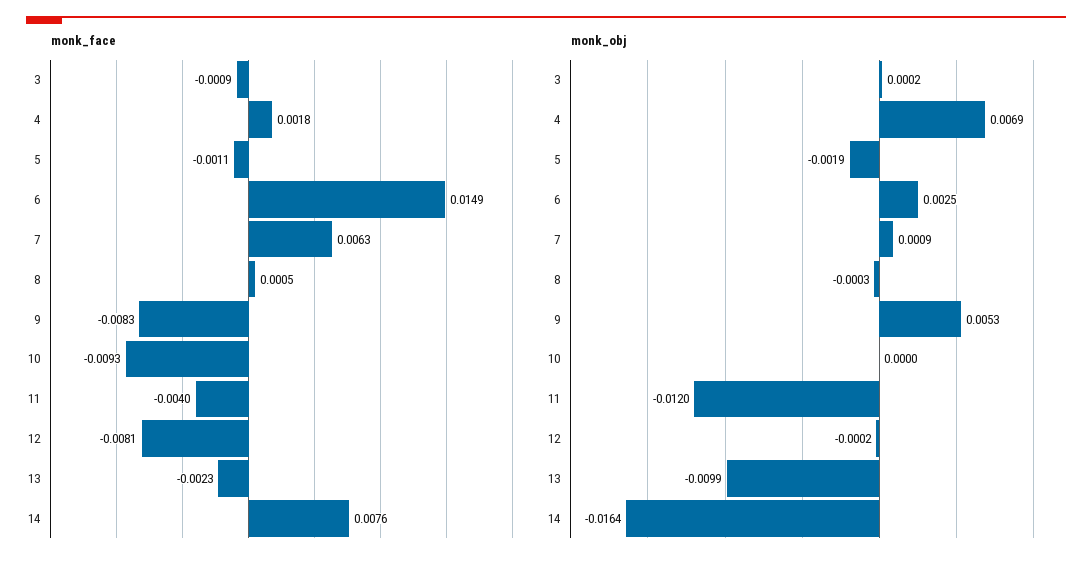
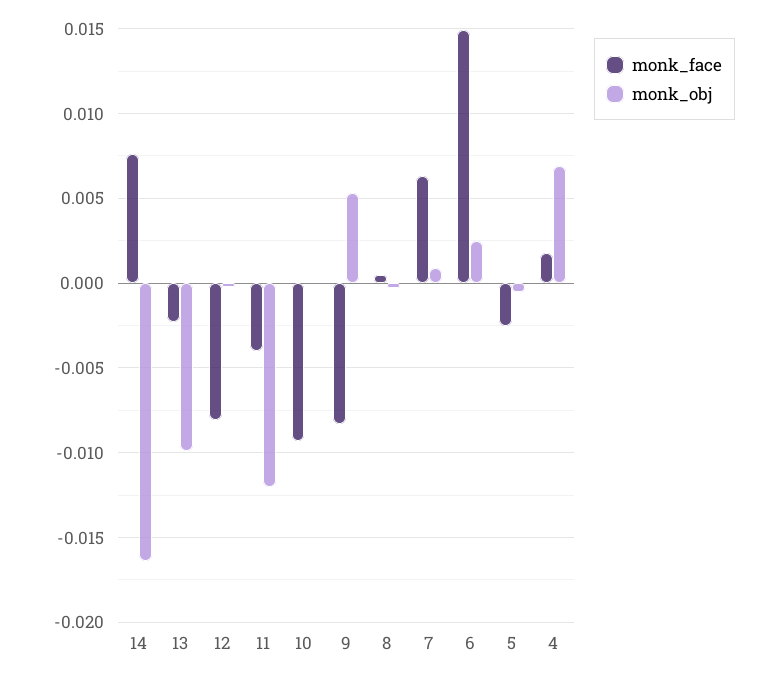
  {
    "monk_face": {
-     "3": -0.0009,
      "4": 0.0018,
-     "5": -0.0011,
+     "5": -0.0025,
      "6": 0.0149,
      "7": 0.0063,
      "8": 0.0005,
      "9": -0.0083,
      "10": -0.0093,
      "11": -0.004,
      "12": -0.0081,
      "13": -0.0023,
      "14": 0.0076
    },
    "monk_obj": {
-     "3": 0.0002,
      "4": 0.0069,
-     "5": -0.0019,
+     "5": -0.0005,
      "6": 0.0025,
      "7": 0.0009,
      "8": -0.0003,
      "9": 0.0053,
      "10": 0,
      "11": -0.012,
      "12": -0.0002,
      "13": -0.0099,
      "14": -0.0164
    }
  }

